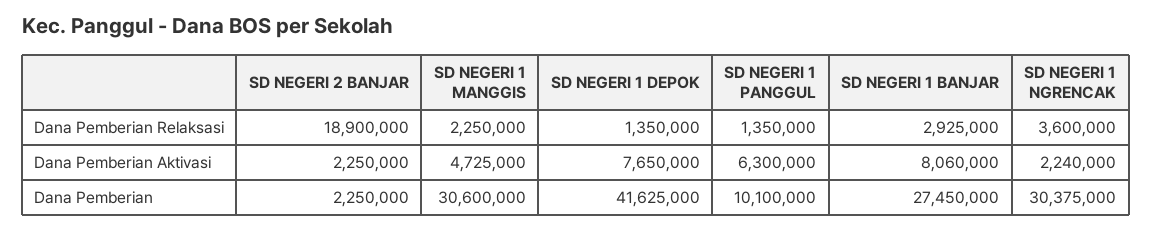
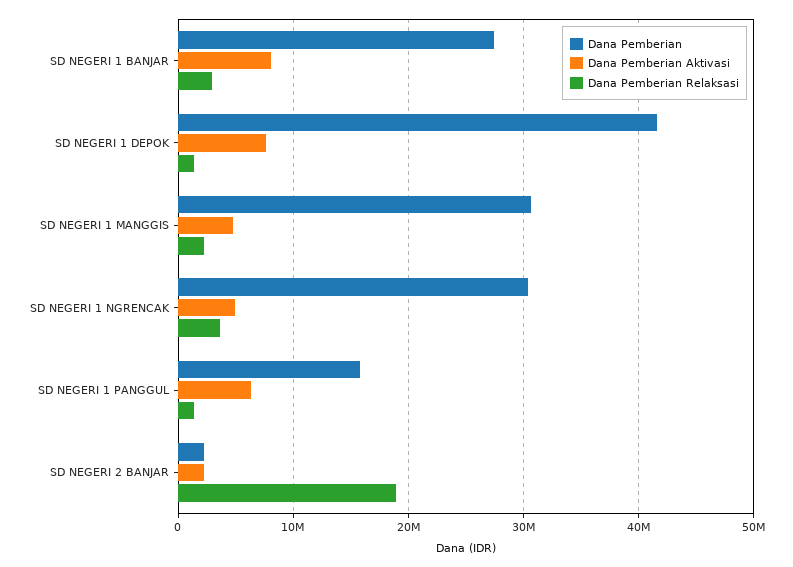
  {
    "Dana Pemberian Relaksasi": {
      "SD NEGERI 2 BANJAR": 18900000,
      "SD NEGERI 1 MANGGIS": 2250000,
      "SD NEGERI 1 DEPOK": 1350000,
      "SD NEGERI 1 PANGGUL": 1350000,
      "SD NEGERI 1 BANJAR": 2925000,
      "SD NEGERI 1 NGRENCAK": 3600000
    },
    "Dana Pemberian Aktivasi": {
      "SD NEGERI 2 BANJAR": 2250000,
      "SD NEGERI 1 MANGGIS": 4725000,
      "SD NEGERI 1 DEPOK": 7650000,
      "SD NEGERI 1 PANGGUL": 6300000,
      "SD NEGERI 1 BANJAR": 8060000,
-     "SD NEGERI 1 NGRENCAK": 2240000
+     "SD NEGERI 1 NGRENCAK": 5000000
    },
    "Dana Pemberian": {
      "SD NEGERI 2 BANJAR": 2250000,
      "SD NEGERI 1 MANGGIS": 30600000,
      "SD NEGERI 1 DEPOK": 41625000,
-     "SD NEGERI 1 PANGGUL": 10100000,
+     "SD NEGERI 1 PANGGUL": 16000000,
      "SD NEGERI 1 BANJAR": 27450000,
      "SD NEGERI 1 NGRENCAK": 30375000
    }
  }

